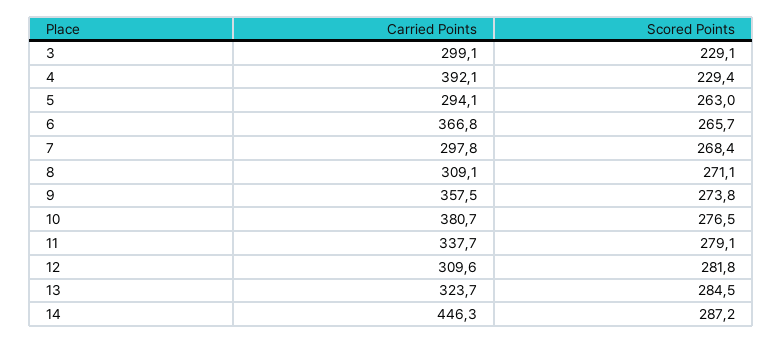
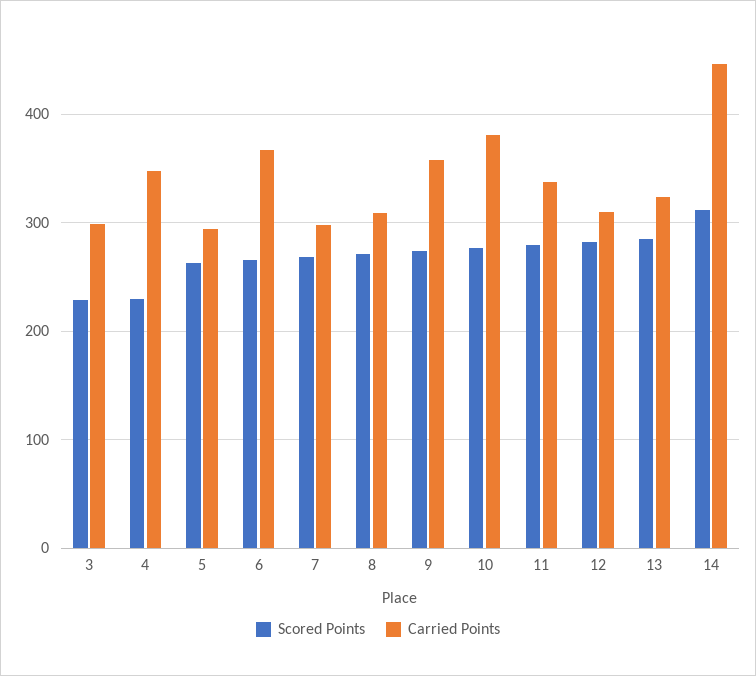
  {
    "Carried Points": {
      "3": 299.1,
-     "4": 392.1,
+     "4": 350,
      "5": 294.1,
      "6": 366.8,
      "7": 297.8,
      "8": 309.1,
      "9": 357.5,
      "10": 380.7,
      "11": 337.7,
      "12": 309.6,
      "13": 323.7,
      "14": 446.3
    },
    "Scored Points": {
      "3": 229.1,
      "4": 229.4,
      "5": 263,
      "6": 265.7,
      "7": 268.4,
      "8": 271.1,
      "9": 273.8,
      "10": 276.5,
      "11": 279.1,
      "12": 281.8,
      "13": 284.5,
-     "14": 287.2
+     "14": 310
    }
  }

